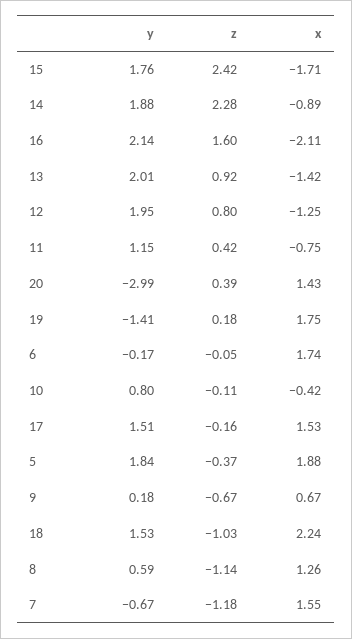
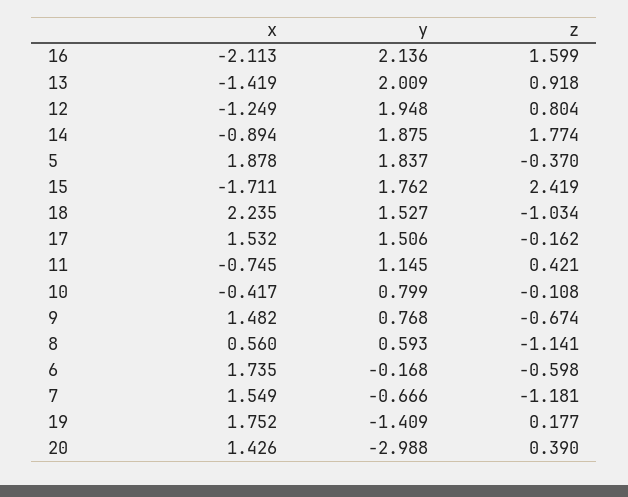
  {
    "y": {
      "15": 1.762,
      "14": 1.875,
      "16": 2.136,
      "13": 2.009,
      "12": 1.948,
      "11": 1.145,
      "20": -2.988,
      "19": -1.409,
      "6": -0.168,
      "10": 0.799,
      "17": 1.506,
      "5": 1.837,
-     "9": 0.18,
+     "9": 0.768,
      "18": 1.527,
      "8": 0.593,
      "7": -0.666
    },
    "z": {
      "15": 2.419,
-     "14": 2.28,
+     "14": 1.774,
      "16": 1.599,
      "13": 0.918,
      "12": 0.804,
      "11": 0.421,
      "20": 0.39,
      "19": 0.177,
-     "6": -0.05,
+     "6": -0.598,
      "10": -0.108,
      "17": -0.162,
      "5": -0.37,
      "9": -0.674,
      "18": -1.034,
      "8": -1.141,
      "7": -1.181
    },
    "x": {
      "15": -1.711,
      "14": -0.894,
      "16": -2.113,
      "13": -1.419,
      "12": -1.249,
      "11": -0.745,
      "20": 1.426,
      "19": 1.752,
      "6": 1.735,
      "10": -0.417,
      "17": 1.532,
      "5": 1.878,
-     "9": 0.67,
+     "9": 1.482,
      "18": 2.235,
-     "8": 1.26,
+     "8": 0.56,
      "7": 1.549
    }
  }

